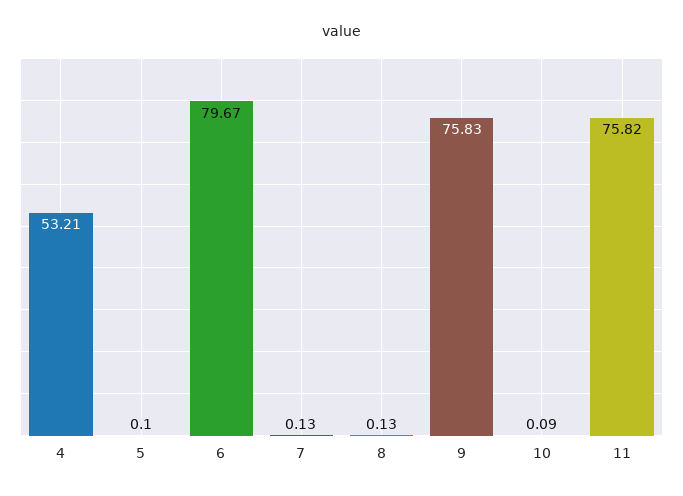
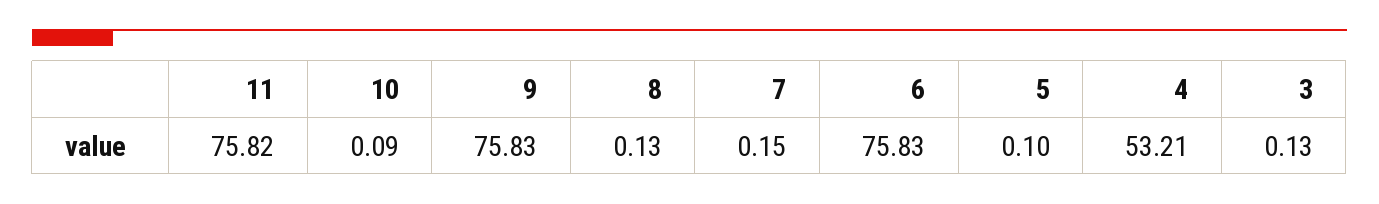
  {
    "4": 53.21,
    "5": 0.1,
-   "6": 79.67,
+   "6": 75.83,
-   "7": 0.13,
+   "7": 0.15,
    "8": 0.13,
    "9": 75.83,
    "10": 0.09,
-   "11": 75.82
+   "11": 75.82,
+   "3": 0.13
  }

